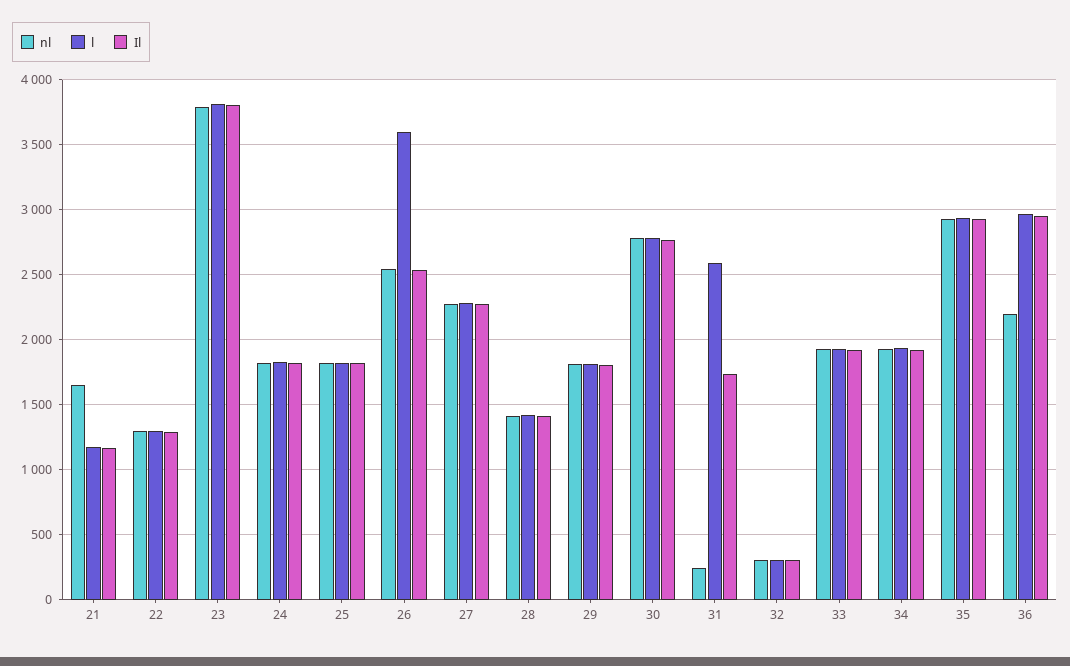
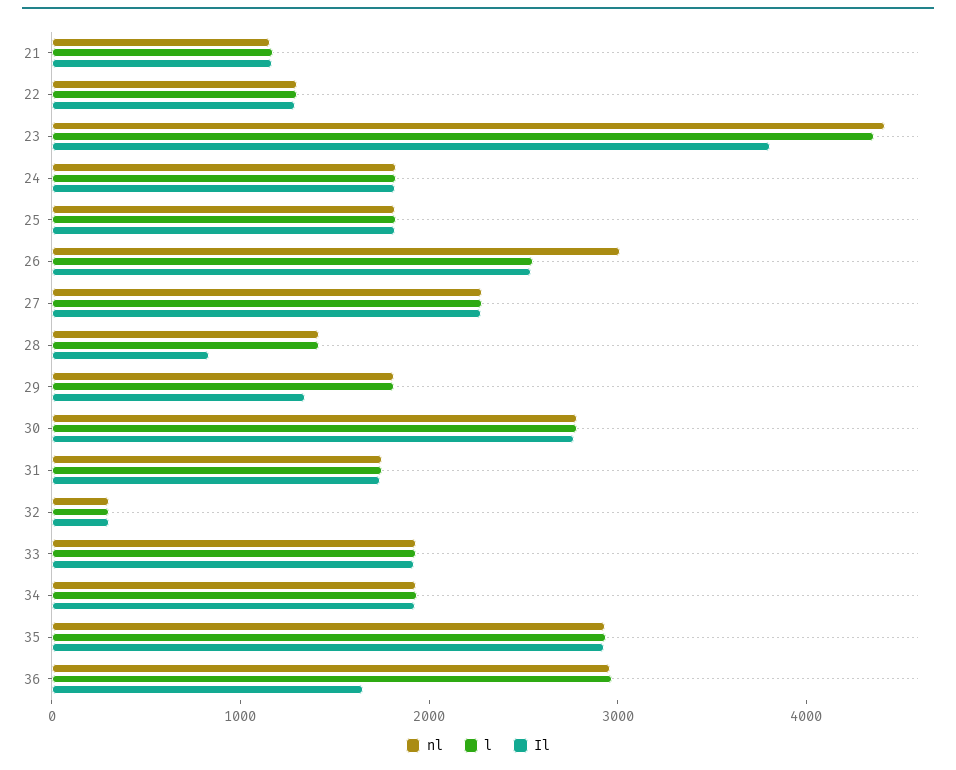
  {
    "nl": {
-     "21": 1650,
+     "21": 1200,
      "22": 1300,
-     "23": 3800,
+     "23": 4400,
      "24": 1800,
      "25": 1800,
-     "26": 2550,
+     "26": 3000,
      "27": 2300,
      "28": 1400,
      "29": 1800,
      "30": 2800,
-     "31": 250,
+     "31": 1800,
      "32": 300,
      "33": 1950,
      "34": 1950,
      "35": 2950,
-     "36": 2200
+     "36": 3000
    },
    "l": {
      "21": 1150,
      "22": 1300,
-     "23": 3800,
+     "23": 4400,
      "24": 1850,
      "25": 1800,
-     "26": 3600,
+     "26": 2600,
      "27": 2300,
      "28": 1400,
      "29": 1800,
      "30": 2800,
-     "31": 2600,
+     "31": 1800,
      "32": 300,
      "33": 1950,
      "34": 1950,
      "35": 2950,
      "36": 2950
    },
    "Il": {
      "21": 1150,
      "22": 1300,
      "23": 3800,
      "24": 1800,
      "25": 1800,
      "26": 2550,
      "27": 2300,
-     "28": 1400,
+     "28": 800,
-     "29": 1800,
+     "29": 1400,
      "30": 2750,
      "31": 1750,
      "32": 300,
      "33": 1900,
      "34": 1900,
      "35": 2950,
-     "36": 2950
+     "36": 1600
    }
  }

